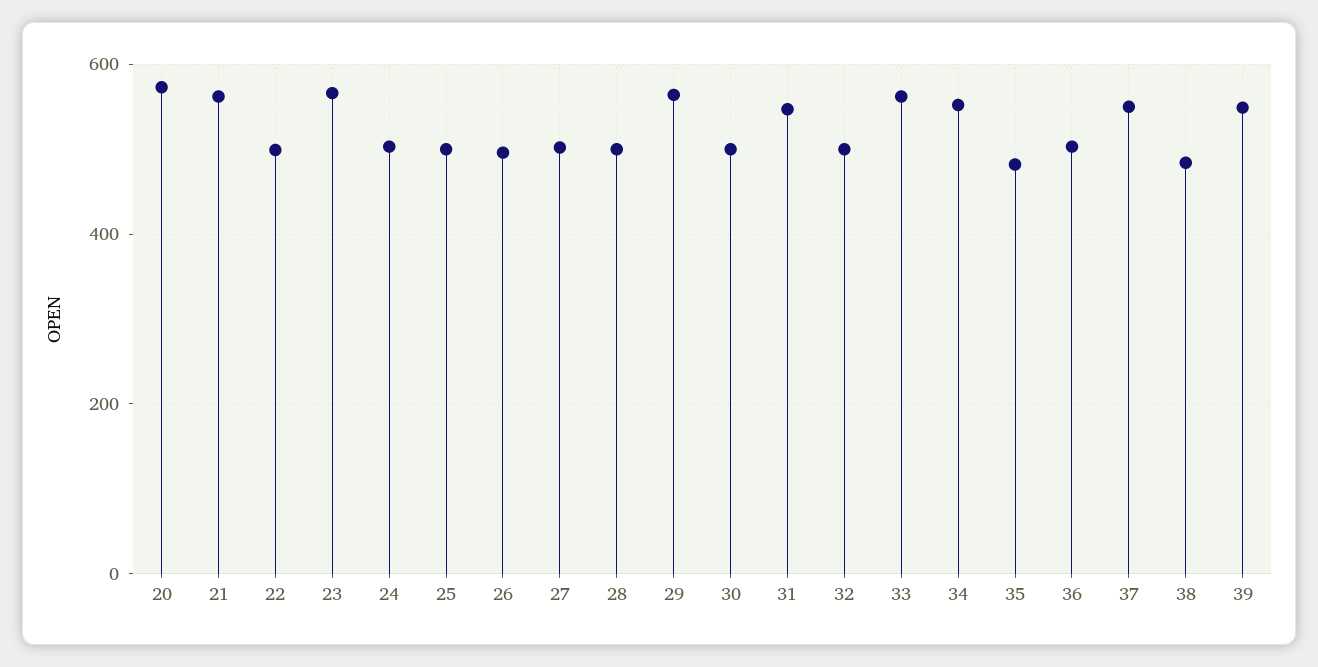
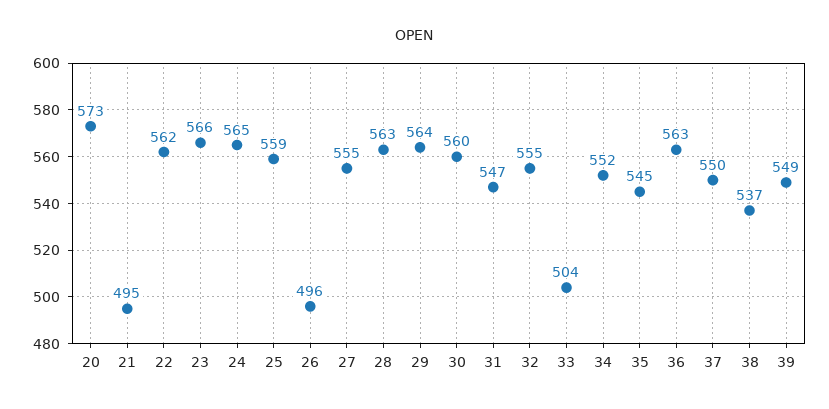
  {
    "20": 573,
-   "21": 560,
+   "21": 495,
-   "22": 500,
+   "22": 562,
    "23": 566,
-   "24": 500,
+   "24": 565,
-   "25": 500,
+   "25": 559,
    "26": 496,
-   "27": 500,
+   "27": 555,
-   "28": 500,
+   "28": 563,
    "29": 564,
-   "30": 500,
+   "30": 560,
    "31": 547,
-   "32": 500,
+   "32": 555,
-   "33": 560,
+   "33": 504,
    "34": 552,
-   "35": 480,
+   "35": 545,
-   "36": 500,
+   "36": 563,
    "37": 550,
-   "38": 480,
+   "38": 537,
    "39": 549
  }

